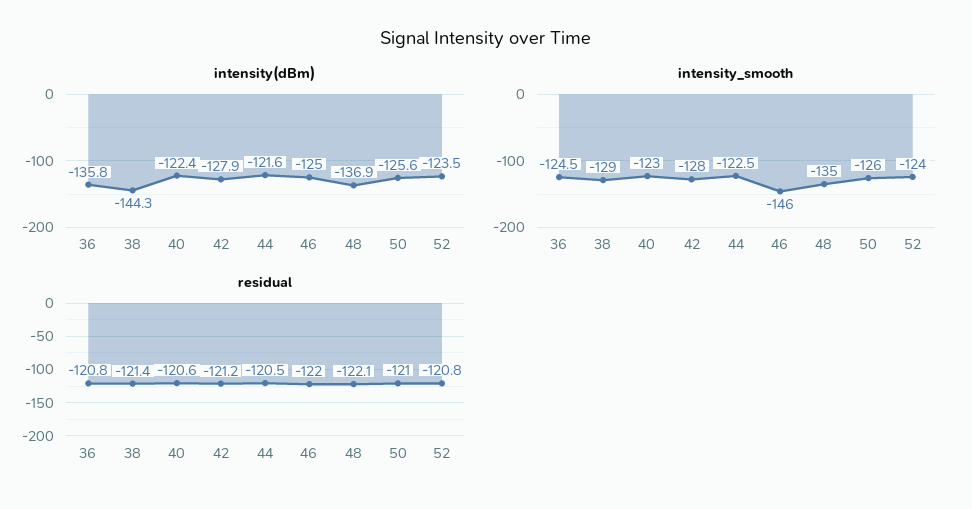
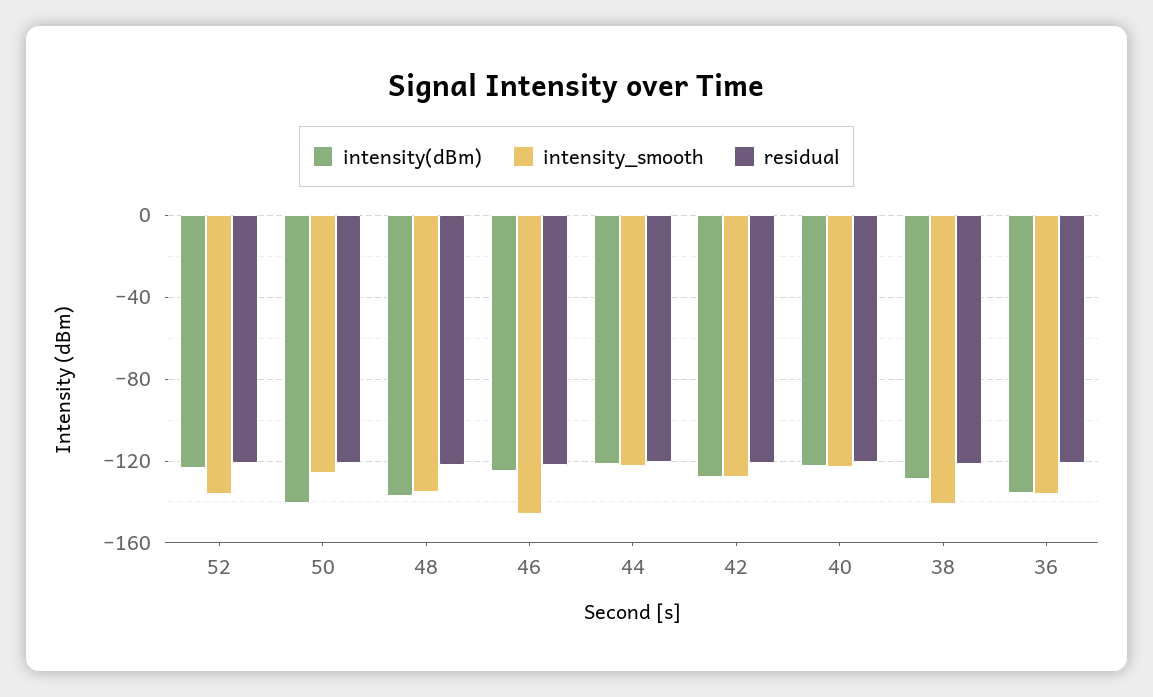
  {
    "intensity(dBm)": {
      "36": -135.8,
-     "38": -144.3,
+     "38": -130,
      "40": -122.4,
      "42": -127.9,
      "44": -121.6,
      "46": -125,
      "48": -136.9,
-     "50": -125.6,
+     "50": -140,
      "52": -123.5
    },
    "intensity_smooth": {
-     "36": -124.5,
+     "36": -135,
-     "38": -129,
+     "38": -140,
      "40": -123,
      "42": -128,
      "44": -122.5,
      "46": -146,
      "48": -135,
      "50": -126,
-     "52": -124
+     "52": -135
    },
    "residual": {
      "36": -120.8,
      "38": -121.4,
      "40": -120.6,
      "42": -121.2,
      "44": -120.5,
      "46": -122,
      "48": -122.1,
      "50": -121,
      "52": -120.8
    }
  }

